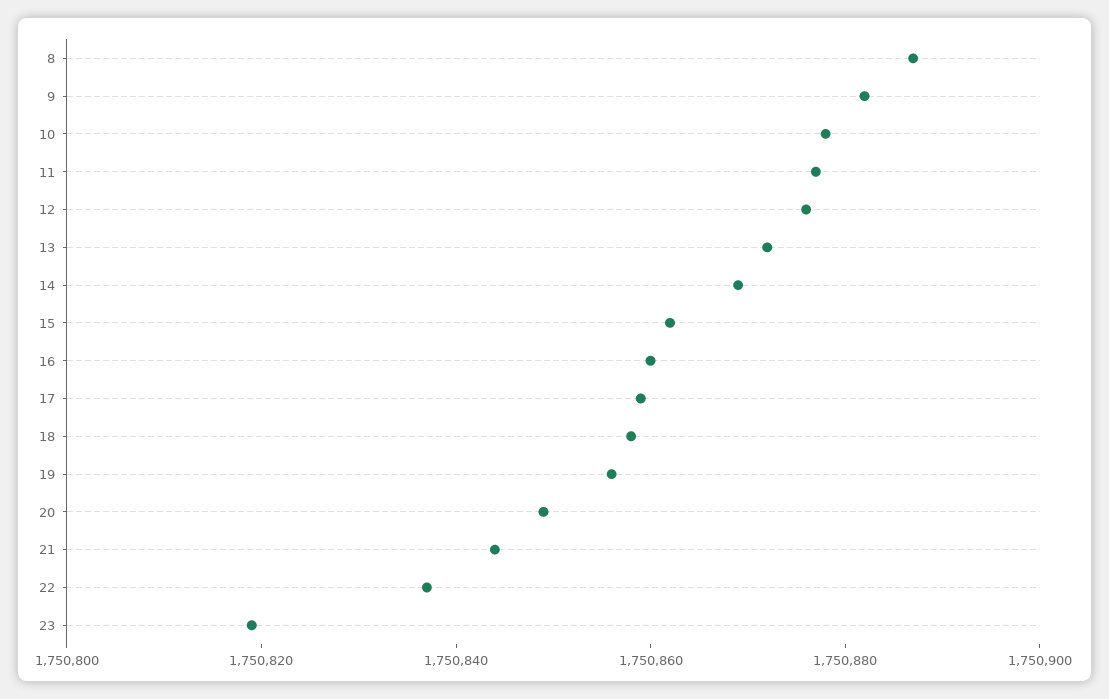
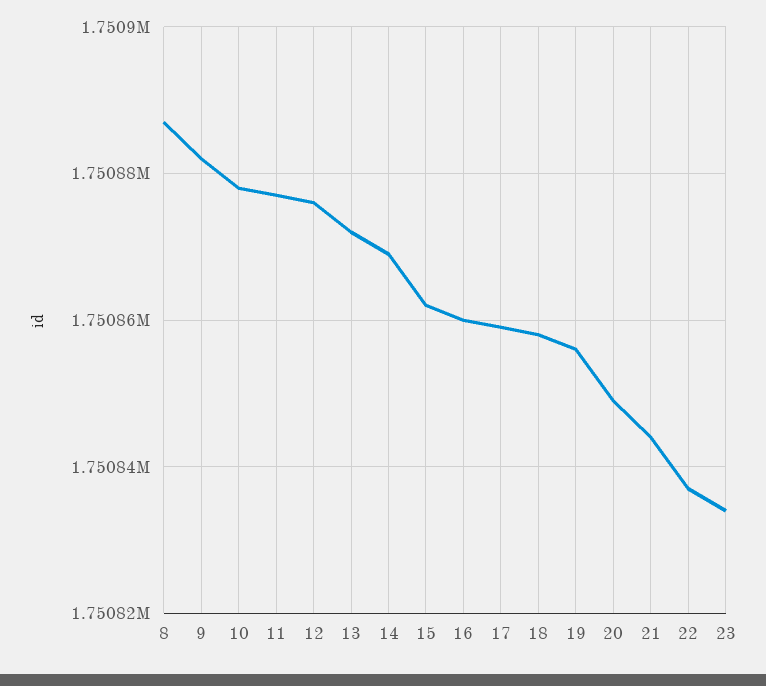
  {
    "8": 1750885,
    "9": 1750880,
    "10": 1750880,
    "11": 1750875,
    "12": 1750875,
    "13": 1750870,
    "14": 1750870,
    "15": 1750860,
    "16": 1750860,
    "17": 1750860,
    "18": 1750860,
    "19": 1750855,
    "20": 1750850,
    "21": 1750845,
    "22": 1750835,
-   "23": 1750820
+   "23": 1750835
  }

